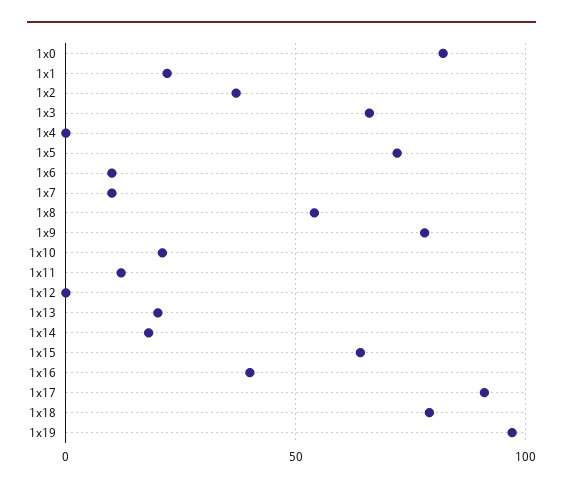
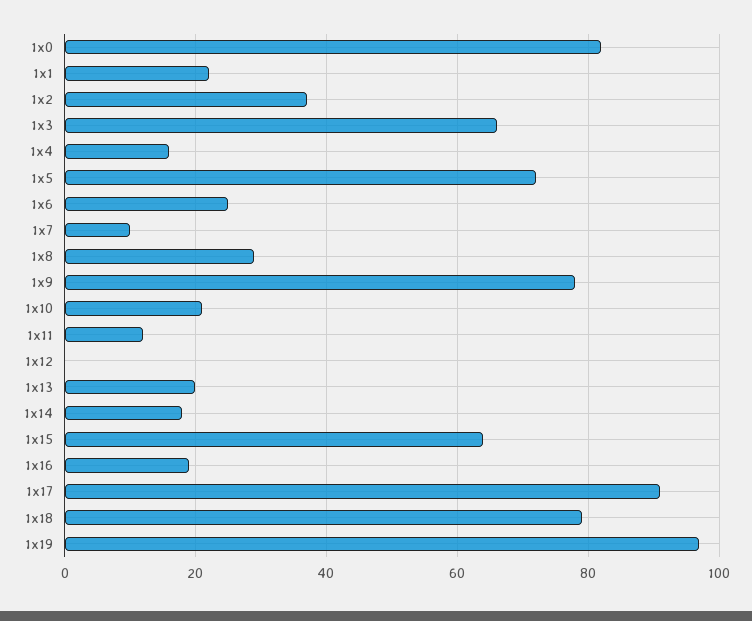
  {
    "1x0": 80,
    "1x1": 20,
    "1x2": 35,
    "1x3": 65,
-   "1x4": 0,
+   "1x4": 15,
    "1x5": 70,
-   "1x6": 10,
+   "1x6": 25,
    "1x7": 10,
-   "1x8": 55,
+   "1x8": 30,
    "1x9": 80,
    "1x10": 20,
    "1x11": 10,
    "1x12": 0,
    "1x13": 20,
    "1x14": 20,
    "1x15": 65,
-   "1x16": 40,
+   "1x16": 20,
    "1x17": 90,
    "1x18": 80,
    "1x19": 95
  }

